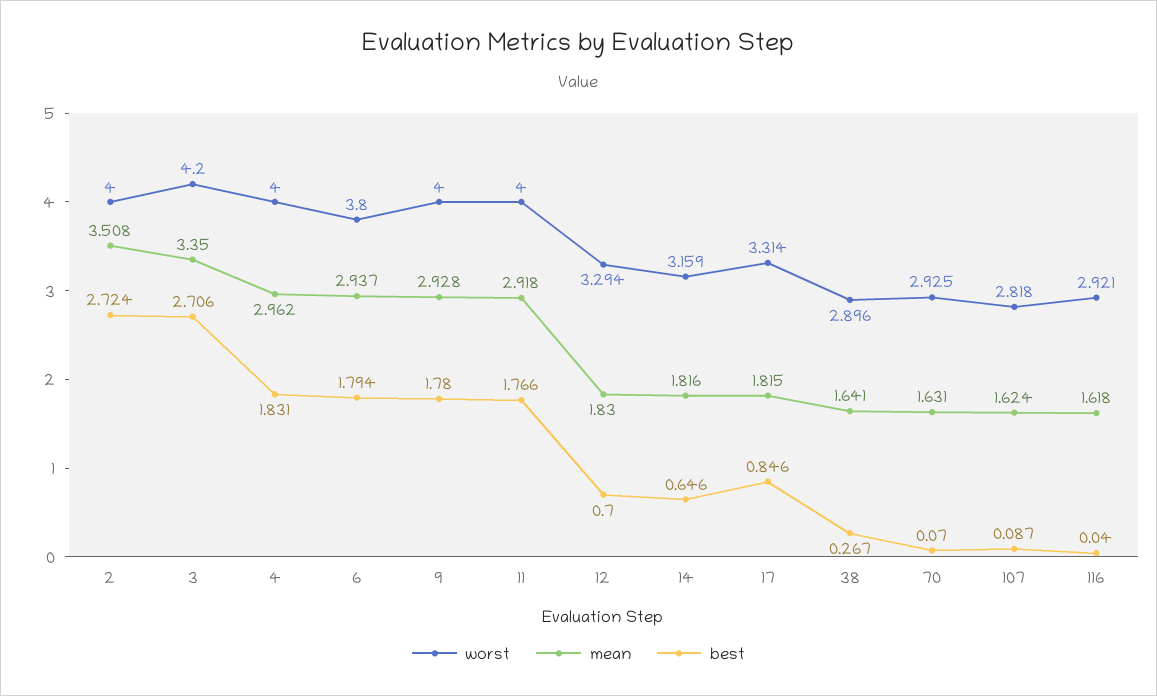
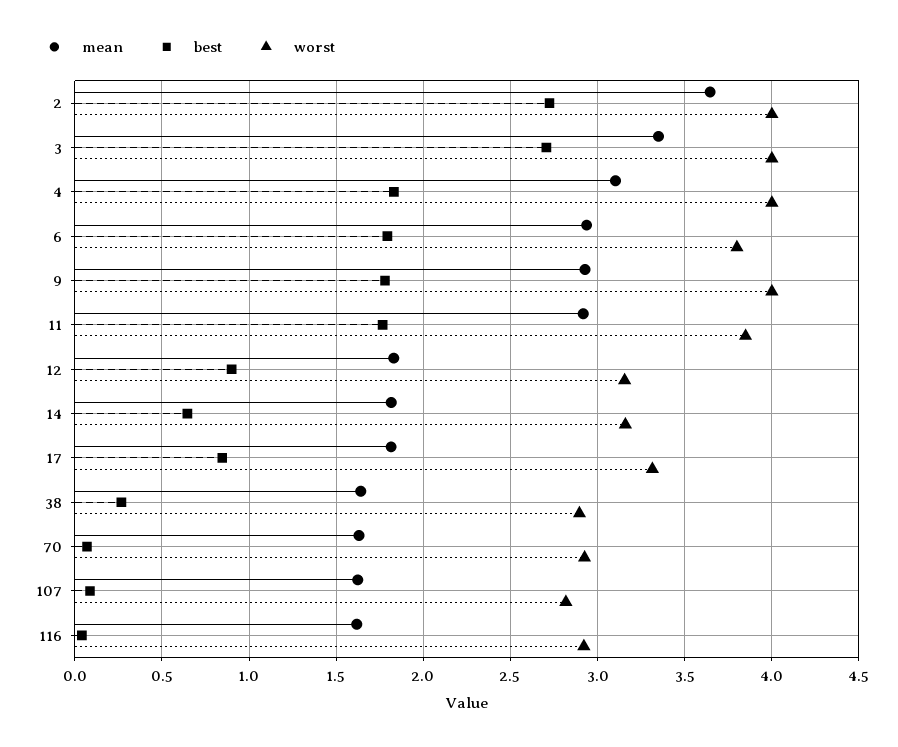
  {
    "worst": {
      "2": 4,
-     "3": 4.2,
+     "3": 4,
      "4": 4,
      "6": 3.8,
      "9": 4,
-     "11": 4,
+     "11": 3.85,
-     "12": 3.294,
+     "12": 3.15,
      "14": 3.159,
      "17": 3.314,
      "38": 2.896,
      "70": 2.925,
      "107": 2.818,
      "116": 2.921
    },
    "mean": {
-     "2": 3.508,
+     "2": 3.65,
      "3": 3.35,
-     "4": 2.962,
+     "4": 3.1,
      "6": 2.937,
      "9": 2.928,
      "11": 2.918,
      "12": 1.83,
      "14": 1.816,
      "17": 1.815,
      "38": 1.641,
      "70": 1.631,
      "107": 1.624,
      "116": 1.618
    },
    "best": {
      "2": 2.724,
      "3": 2.706,
      "4": 1.831,
      "6": 1.794,
      "9": 1.78,
      "11": 1.766,
-     "12": 0.7,
+     "12": 0.9,
      "14": 0.646,
      "17": 0.846,
      "38": 0.267,
      "70": 0.07,
      "107": 0.087,
      "116": 0.04
    }
  }

